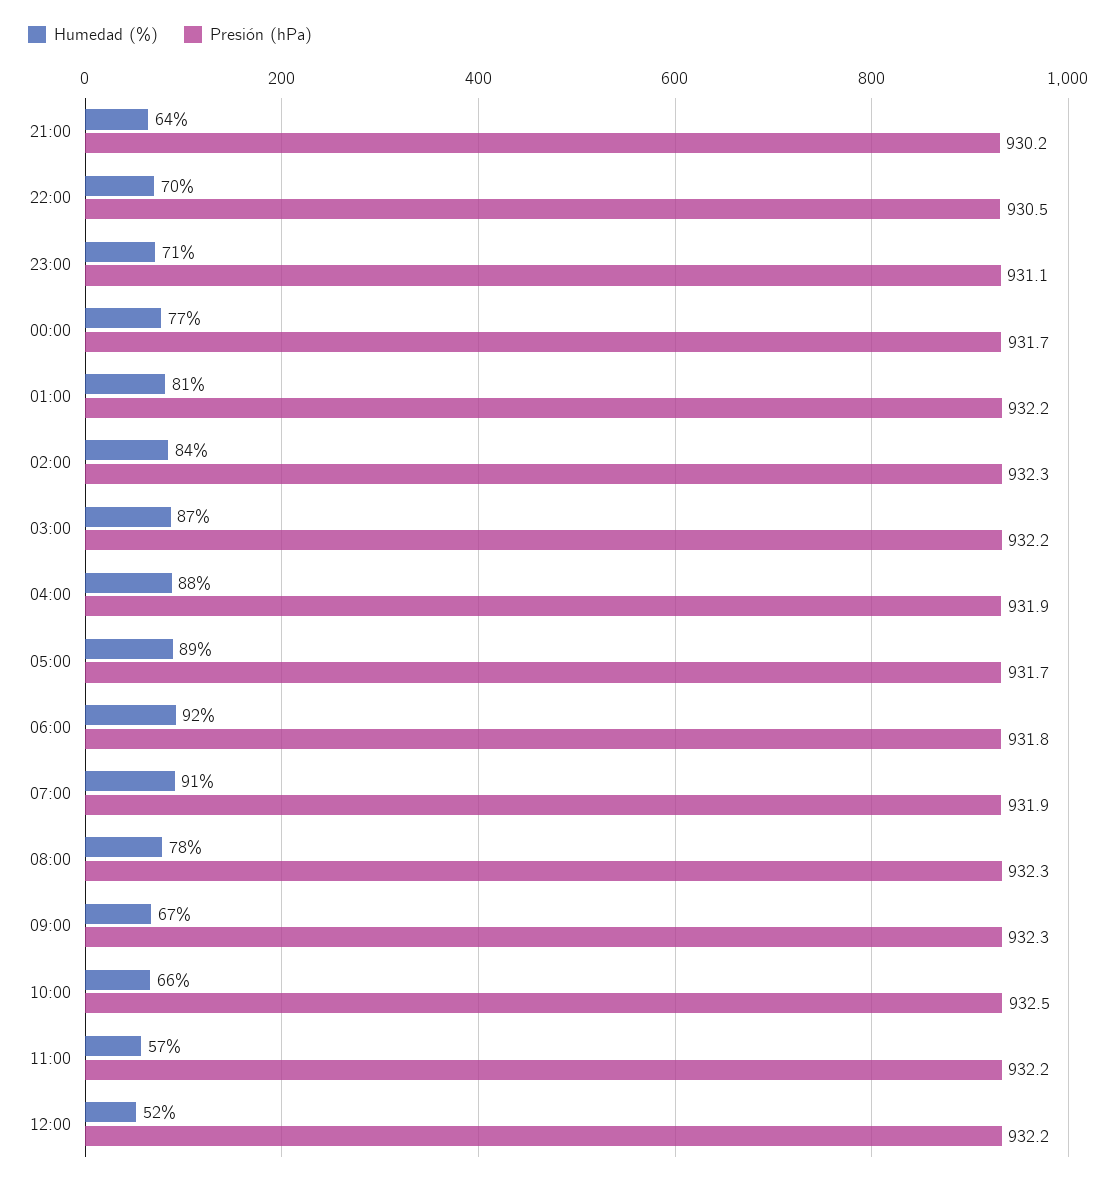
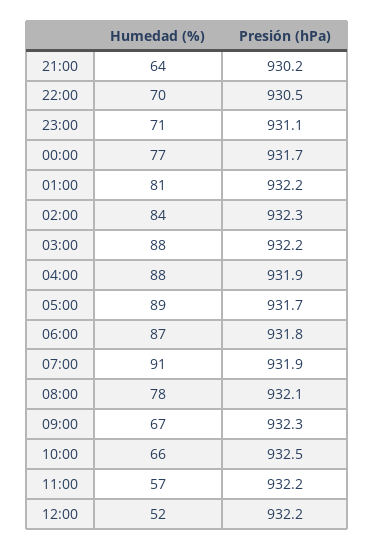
  {
    "Humedad (%)": {
      "21:00": 64,
      "22:00": 70,
      "23:00": 71,
      "00:00": 77,
      "01:00": 81,
      "02:00": 84,
-     "03:00": 87,
+     "03:00": 88,
      "04:00": 88,
      "05:00": 89,
-     "06:00": 92,
+     "06:00": 87,
      "07:00": 91,
      "08:00": 78,
      "09:00": 67,
      "10:00": 66,
      "11:00": 57,
      "12:00": 52
    },
    "Presión (hPa)": {
      "21:00": 930.2,
      "22:00": 930.5,
      "23:00": 931.1,
      "00:00": 931.7,
      "01:00": 932.2,
      "02:00": 932.3,
      "03:00": 932.2,
      "04:00": 931.9,
      "05:00": 931.7,
      "06:00": 931.8,
      "07:00": 931.9,
-     "08:00": 932.3,
+     "08:00": 932.1,
      "09:00": 932.3,
      "10:00": 932.5,
      "11:00": 932.2,
      "12:00": 932.2
    }
  }

